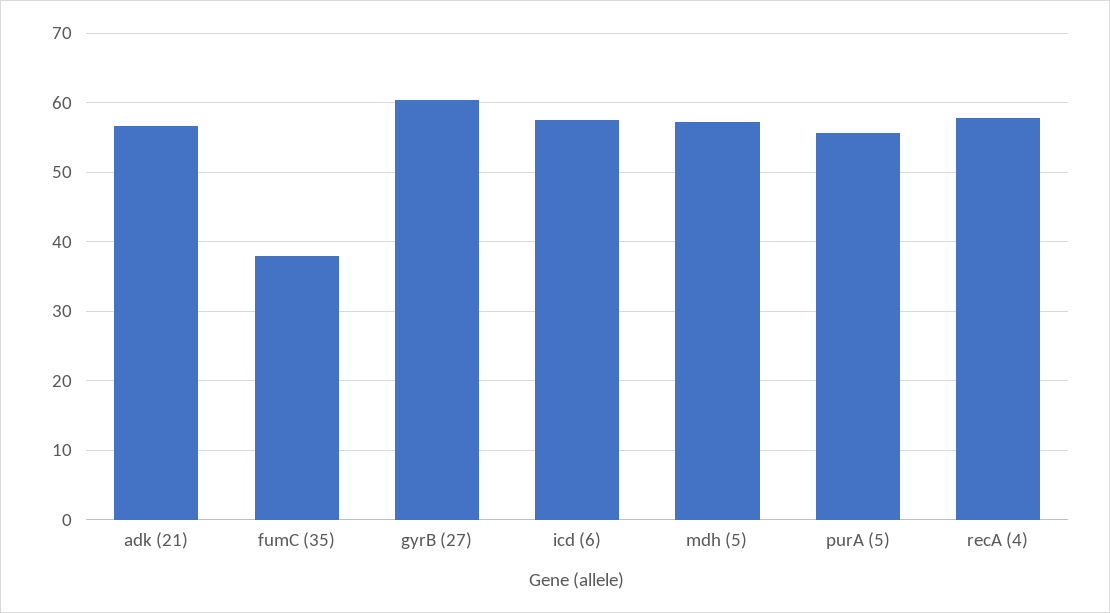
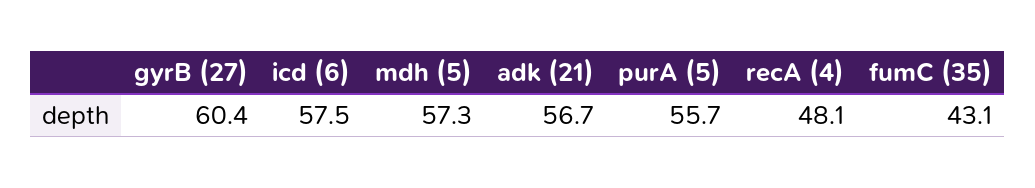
  {
    "adk (21)": 56.7,
-   "fumC (35)": 38,
+   "fumC (35)": 43.1,
    "gyrB (27)": 60.4,
    "icd (6)": 57.5,
    "mdh (5)": 57.3,
    "purA (5)": 55.7,
-   "recA (4)": 58
+   "recA (4)": 48.1
  }

